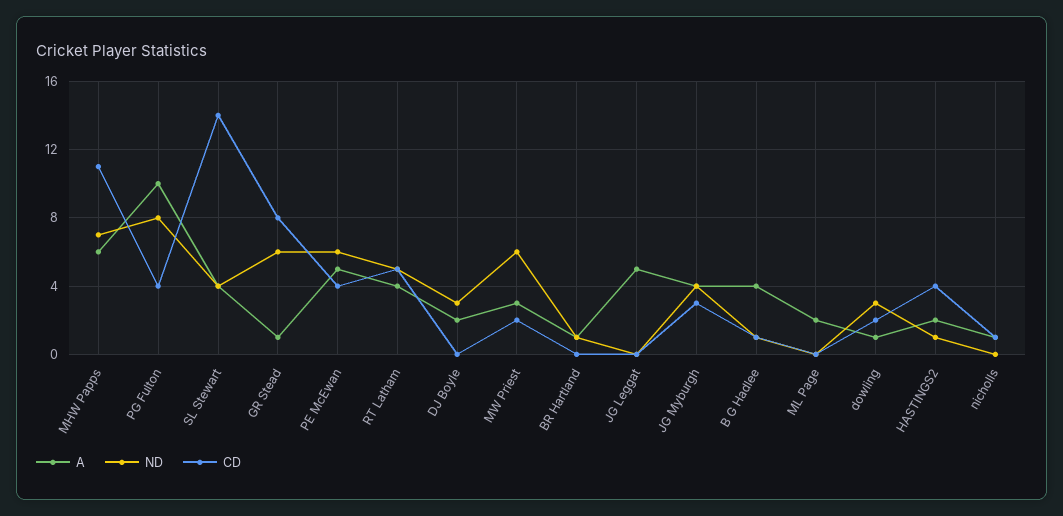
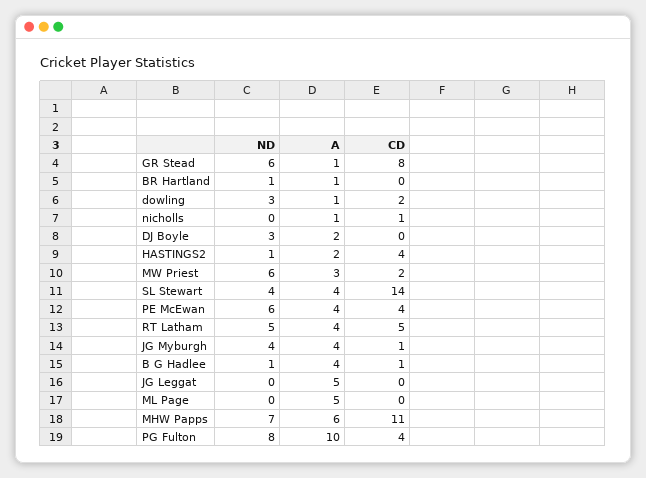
  {
    "A": {
      "MHW Papps": 6,
      "PG Fulton": 10,
      "SL Stewart": 4,
      "GR Stead": 1,
-     "PE McEwan": 5,
+     "PE McEwan": 4,
      "RT Latham": 4,
      "DJ Boyle": 2,
      "MW Priest": 3,
      "BR Hartland": 1,
      "JG Leggat": 5,
      "JG Myburgh": 4,
      "B G Hadlee": 4,
-     "ML Page": 2,
+     "ML Page": 5,
      "dowling": 1,
      "HASTINGS2": 2,
      "nicholls": 1
    },
    "ND": {
      "MHW Papps": 7,
      "PG Fulton": 8,
      "SL Stewart": 4,
      "GR Stead": 6,
      "PE McEwan": 6,
      "RT Latham": 5,
      "DJ Boyle": 3,
      "MW Priest": 6,
      "BR Hartland": 1,
      "JG Leggat": 0,
      "JG Myburgh": 4,
      "B G Hadlee": 1,
      "ML Page": 0,
      "dowling": 3,
      "HASTINGS2": 1,
      "nicholls": 0
    },
    "CD": {
      "MHW Papps": 11,
      "PG Fulton": 4,
      "SL Stewart": 14,
      "GR Stead": 8,
      "PE McEwan": 4,
      "RT Latham": 5,
      "DJ Boyle": 0,
      "MW Priest": 2,
      "BR Hartland": 0,
      "JG Leggat": 0,
-     "JG Myburgh": 3,
+     "JG Myburgh": 1,
      "B G Hadlee": 1,
      "ML Page": 0,
      "dowling": 2,
      "HASTINGS2": 4,
      "nicholls": 1
    }
  }

